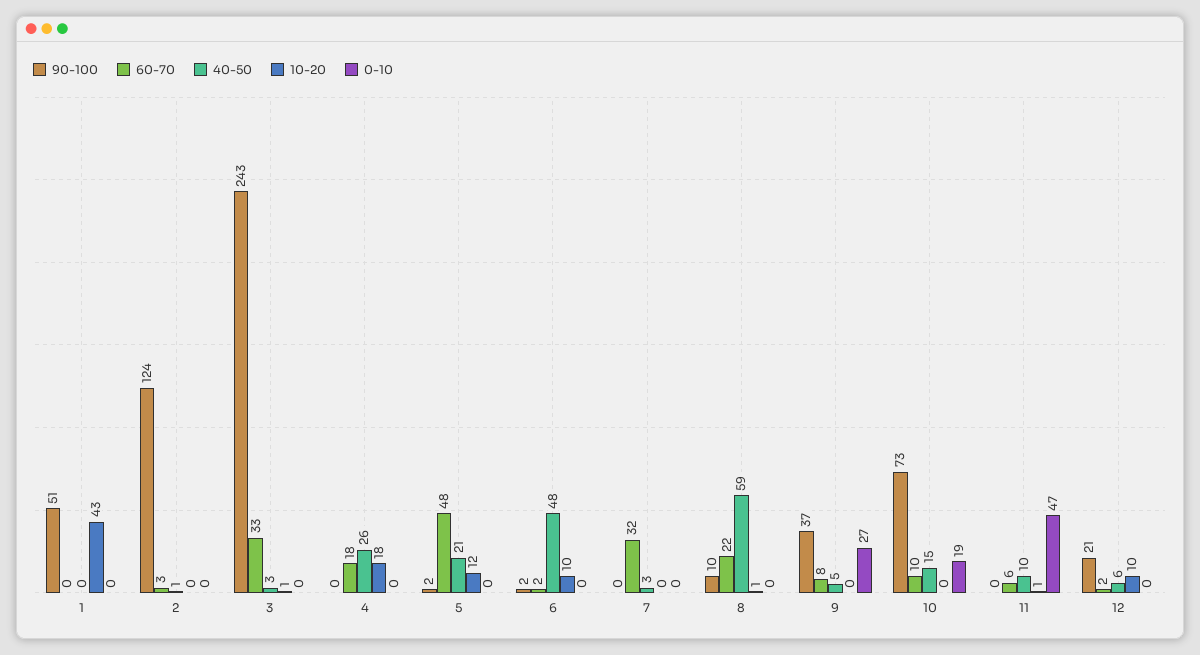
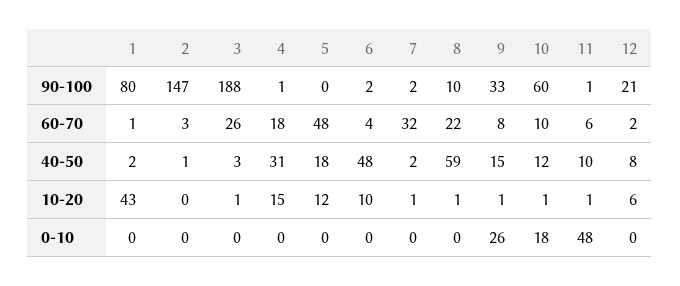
  {
    "90-100": {
-     "1": 51,
+     "1": 80,
-     "2": 124,
+     "2": 147,
-     "3": 243,
+     "3": 188,
-     "4": 0,
+     "4": 1,
-     "5": 2,
+     "5": 0,
      "6": 2,
-     "7": 0,
+     "7": 2,
      "8": 10,
-     "9": 37,
+     "9": 33,
-     "10": 73,
+     "10": 60,
-     "11": 0,
+     "11": 1,
      "12": 21
    },
    "60-70": {
-     "1": 0,
+     "1": 1,
      "2": 3,
-     "3": 33,
+     "3": 26,
      "4": 18,
      "5": 48,
-     "6": 2,
+     "6": 4,
      "7": 32,
      "8": 22,
      "9": 8,
      "10": 10,
      "11": 6,
      "12": 2
    },
    "40-50": {
-     "1": 0,
+     "1": 2,
      "2": 1,
      "3": 3,
-     "4": 26,
+     "4": 31,
-     "5": 21,
+     "5": 18,
      "6": 48,
-     "7": 3,
+     "7": 2,
      "8": 59,
-     "9": 5,
+     "9": 15,
-     "10": 15,
+     "10": 12,
      "11": 10,
-     "12": 6
+     "12": 8
    },
    "10-20": {
      "1": 43,
      "2": 0,
      "3": 1,
-     "4": 18,
+     "4": 15,
      "5": 12,
      "6": 10,
-     "7": 0,
+     "7": 1,
      "8": 1,
-     "9": 0,
+     "9": 1,
-     "10": 0,
+     "10": 1,
      "11": 1,
-     "12": 10
+     "12": 6
    },
    "0-10": {
      "1": 0,
      "2": 0,
      "3": 0,
      "4": 0,
      "5": 0,
      "6": 0,
      "7": 0,
      "8": 0,
-     "9": 27,
+     "9": 26,
-     "10": 19,
+     "10": 18,
-     "11": 47,
+     "11": 48,
      "12": 0
    }
  }

